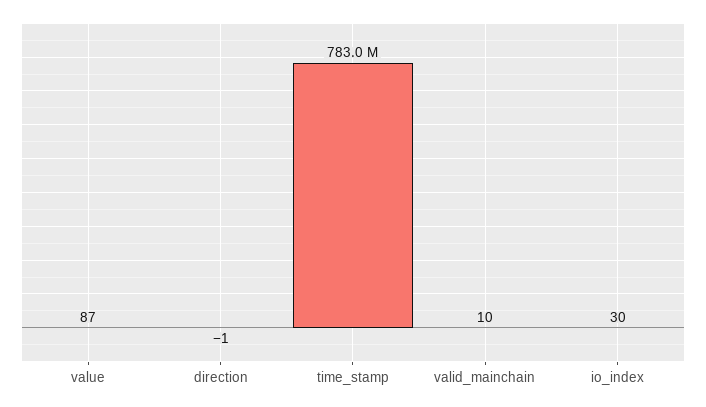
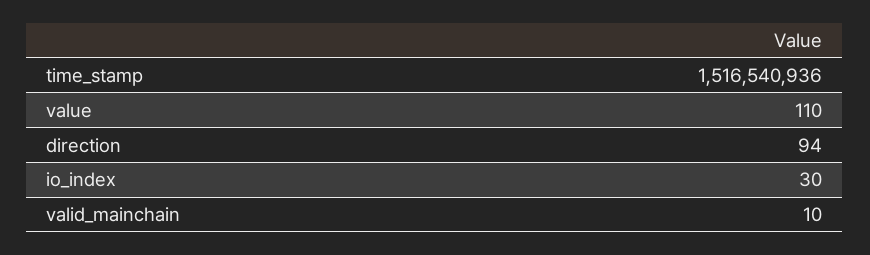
  {
-   "value": 87,
+   "value": 110,
-   "direction": -1,
+   "direction": 94,
-   "time_stamp": 783000000,
+   "time_stamp": 1516540936,
    "valid_mainchain": 10,
    "io_index": 30
  }

